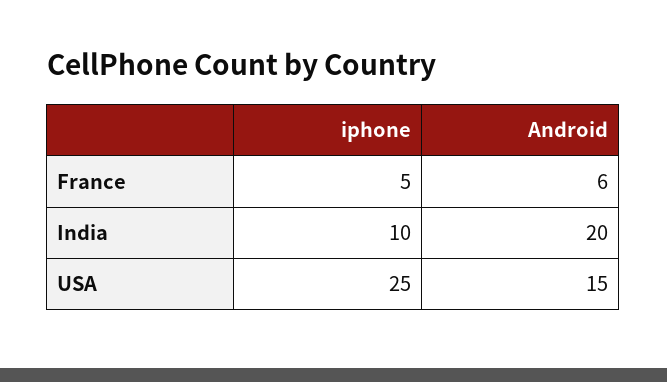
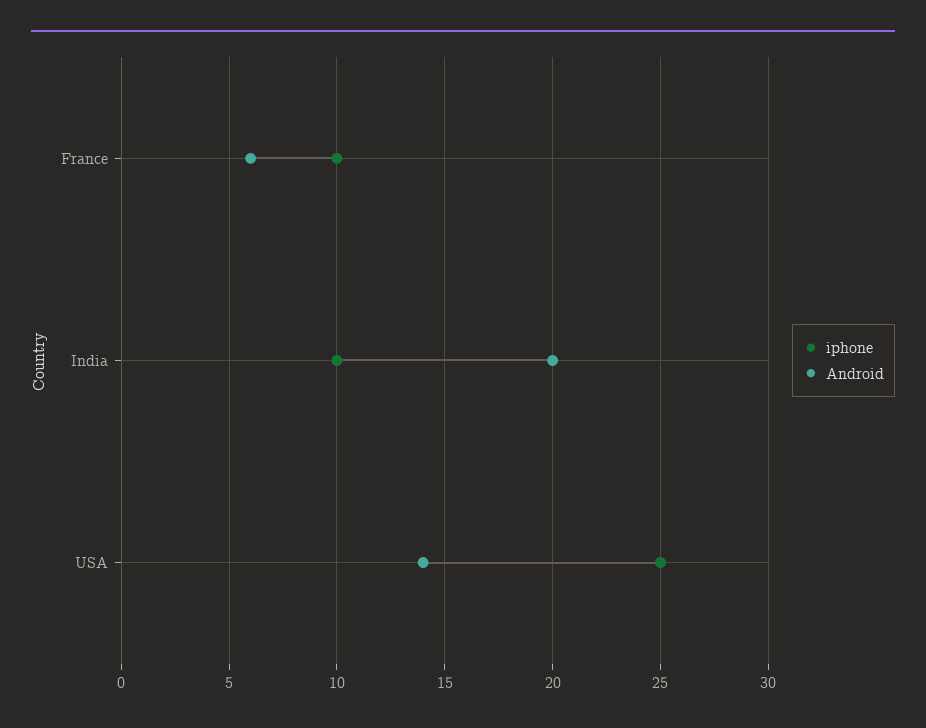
  {
    "iphone": {
-     "France": 5,
+     "France": 10,
      "India": 10,
      "USA": 25
    },
    "Android": {
      "France": 6,
      "India": 20,
-     "USA": 15
+     "USA": 14
    }
  }

